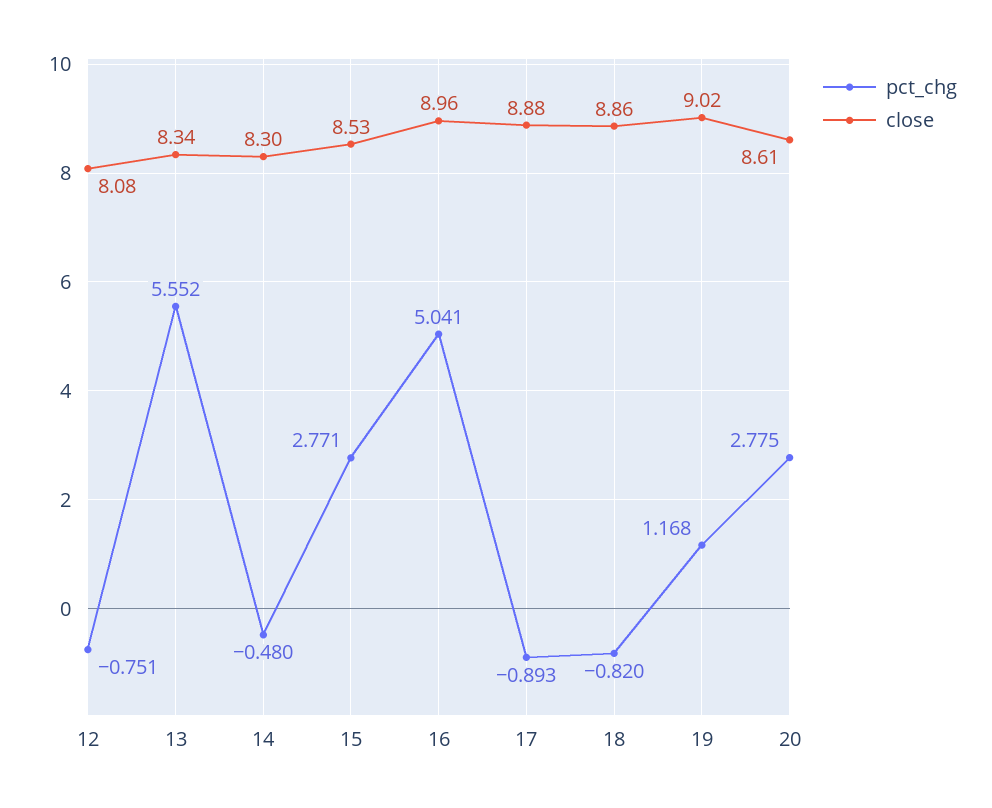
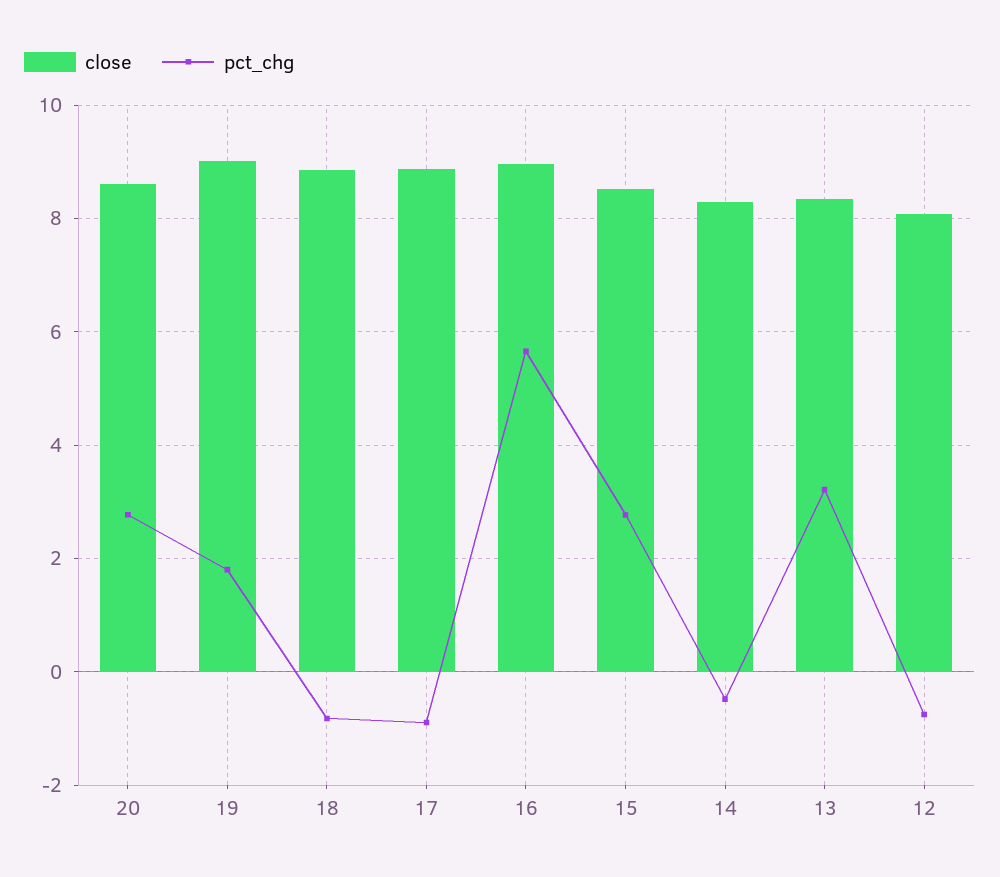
  {
    "pct_chg": {
      "12": -0.751,
-     "13": 5.552,
+     "13": 3.2,
      "14": -0.48,
      "15": 2.771,
-     "16": 5.041,
+     "16": 5.6,
      "17": -0.893,
      "18": -0.82,
-     "19": 1.168,
+     "19": 1.8,
      "20": 2.775
    },
    "close": {
      "12": 8.08,
      "13": 8.34,
      "14": 8.3,
      "15": 8.53,
      "16": 8.96,
      "17": 8.88,
      "18": 8.86,
      "19": 9.02,
      "20": 8.61
    }
  }

